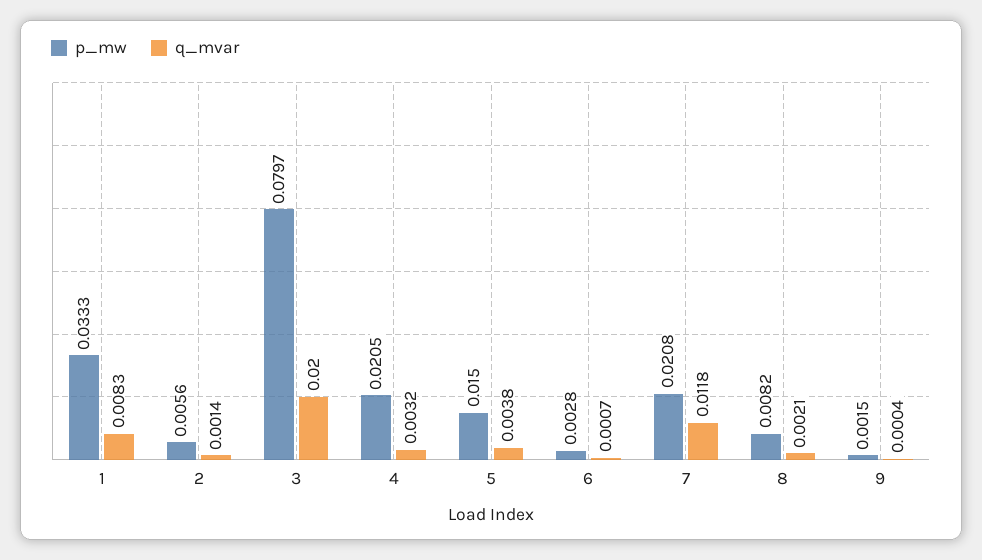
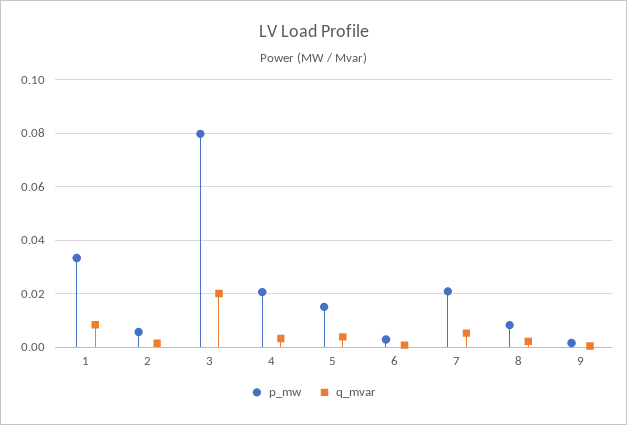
  {
    "p_mw": {
      "1": 0.0333,
      "2": 0.0056,
      "3": 0.0797,
      "4": 0.0205,
      "5": 0.015,
      "6": 0.0028,
      "7": 0.0208,
      "8": 0.0082,
      "9": 0.0015
    },
    "q_mvar": {
      "1": 0.0083,
      "2": 0.0014,
      "3": 0.02,
      "4": 0.0032,
      "5": 0.0038,
      "6": 0.0007,
-     "7": 0.0118,
+     "7": 0.005,
      "8": 0.0021,
      "9": 0.0004
    }
  }

